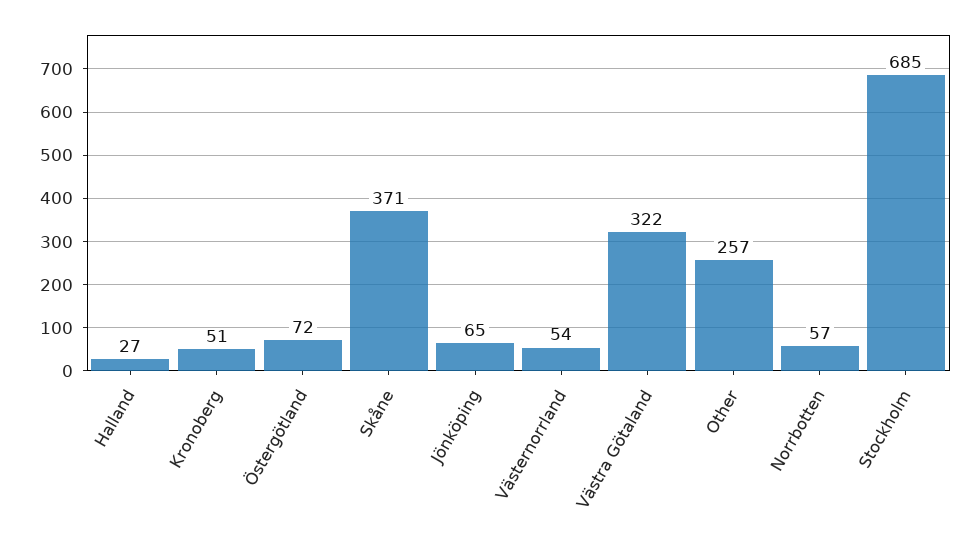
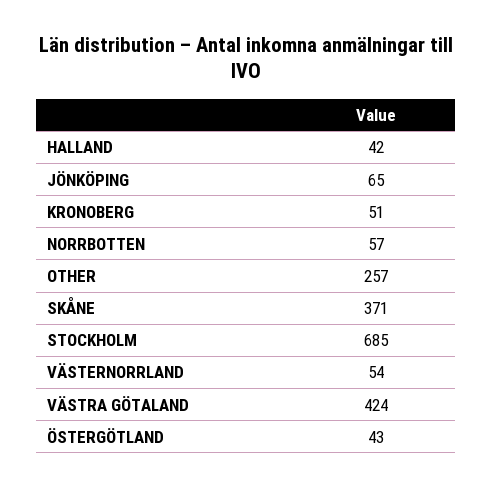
  {
-   "Halland": 27,
+   "Halland": 42,
    "Kronoberg": 51,
-   "Östergötland": 72,
+   "Östergötland": 43,
    "Skåne": 371,
    "Jönköping": 65,
    "Västernorrland": 54,
-   "Västra Götaland": 322,
+   "Västra Götaland": 424,
    "Other": 257,
    "Norrbotten": 57,
    "Stockholm": 685
  }

